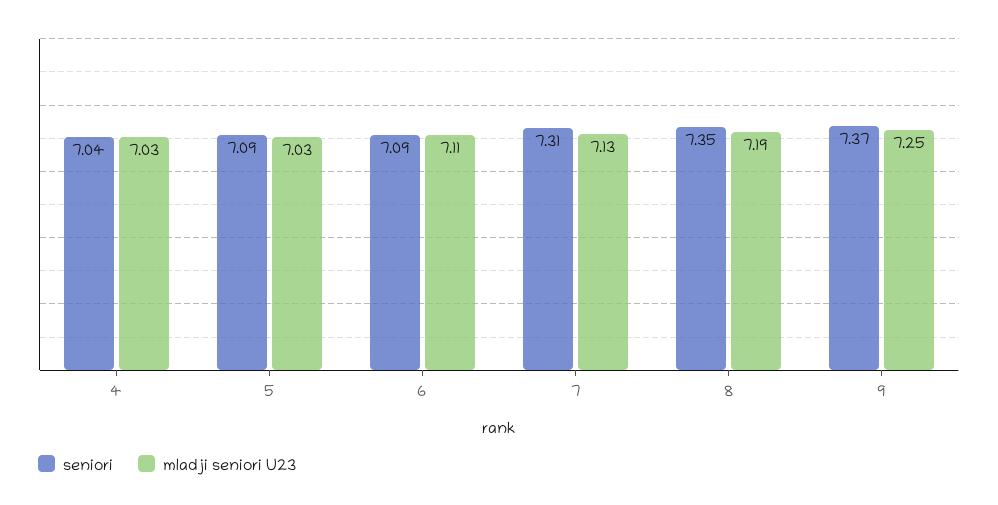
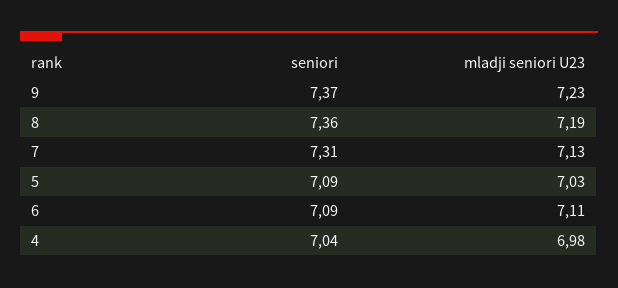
  {
    "seniori": {
      "4": 7.04,
      "5": 7.09,
      "6": 7.09,
      "7": 7.31,
-     "8": 7.35,
+     "8": 7.36,
      "9": 7.37
    },
    "mladji seniori U23": {
-     "4": 7.03,
+     "4": 6.98,
      "5": 7.03,
      "6": 7.11,
      "7": 7.13,
      "8": 7.19,
-     "9": 7.25
+     "9": 7.23
    }
  }

